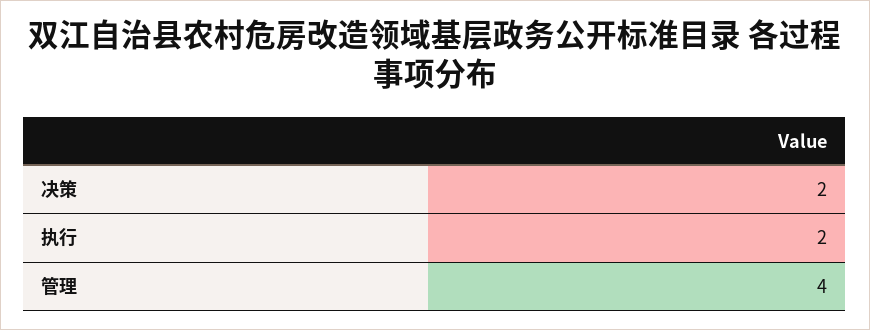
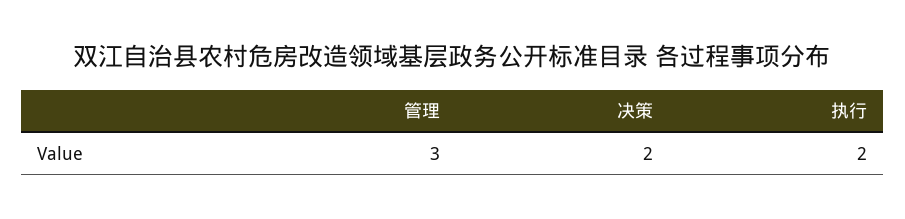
  {
    "决策": 2,
    "执行": 2,
-   "管理": 4
+   "管理": 3
  }

